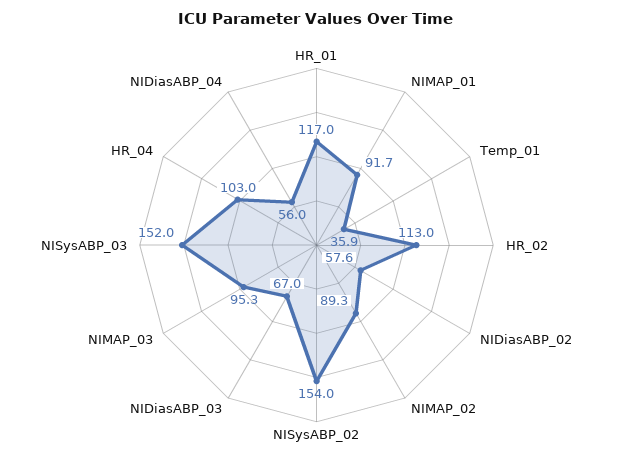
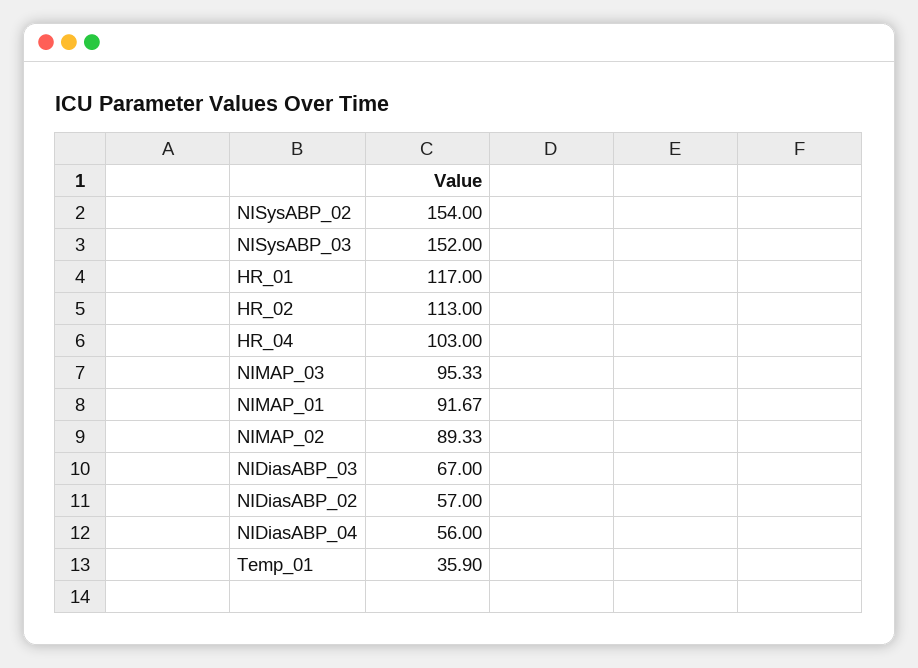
  {
    "HR_01": 117,
    "NIMAP_01": 91.67,
    "Temp_01": 35.9,
    "HR_02": 113,
-   "NIDiasABP_02": 57.6,
+   "NIDiasABP_02": 57,
    "NIMAP_02": 89.33,
    "NISysABP_02": 154,
    "NIDiasABP_03": 67,
    "NIMAP_03": 95.33,
    "NISysABP_03": 152,
    "HR_04": 103,
    "NIDiasABP_04": 56
  }

